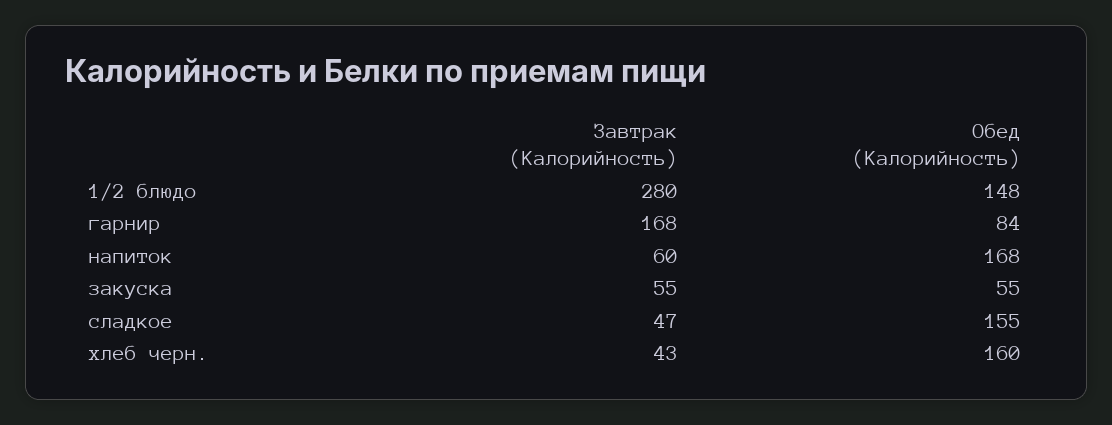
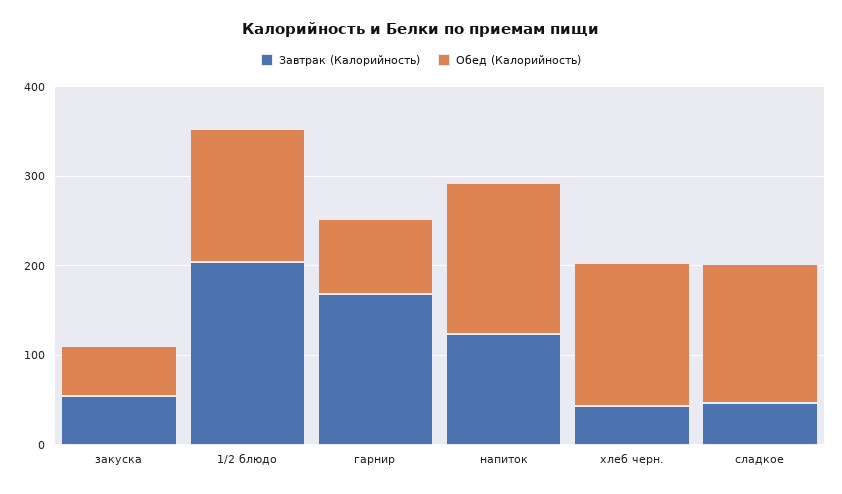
  {
    "Завтрак (Калорийность)": {
-     "1/2 блюдо": 280,
+     "1/2 блюдо": 200,
      "гарнир": 168,
-     "напиток": 60,
+     "напиток": 120,
      "закуска": 55,
      "сладкое": 47,
      "хлеб черн.": 43
    },
    "Обед (Калорийность)": {
      "1/2 блюдо": 148,
      "гарнир": 84,
      "напиток": 168,
      "закуска": 55,
      "сладкое": 155,
      "хлеб черн.": 160
    }
  }

